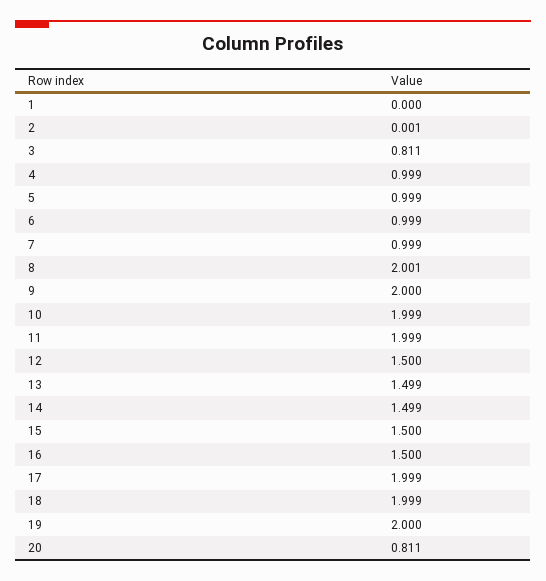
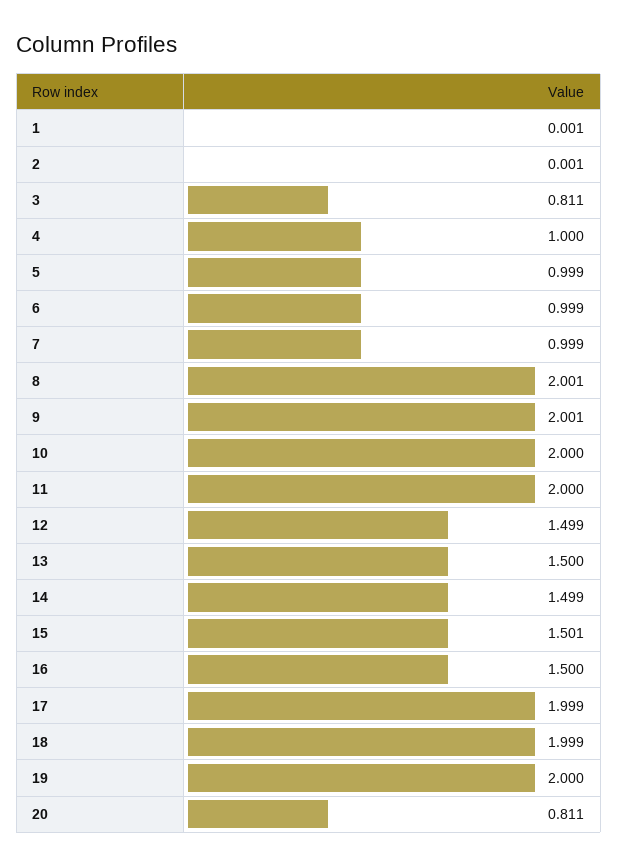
  {
-   "1": 0,
+   "1": 0.001,
    "2": 0.001,
    "3": 0.811,
-   "4": 0.999,
+   "4": 1,
    "5": 0.999,
    "6": 0.999,
    "7": 0.999,
    "8": 2.001,
-   "9": 2,
+   "9": 2.001,
-   "10": 1.999,
+   "10": 2,
-   "11": 1.999,
+   "11": 2,
-   "12": 1.5,
+   "12": 1.499,
-   "13": 1.499,
+   "13": 1.5,
    "14": 1.499,
-   "15": 1.5,
+   "15": 1.501,
    "16": 1.5,
    "17": 1.999,
    "18": 1.999,
    "19": 2,
    "20": 0.811
  }

